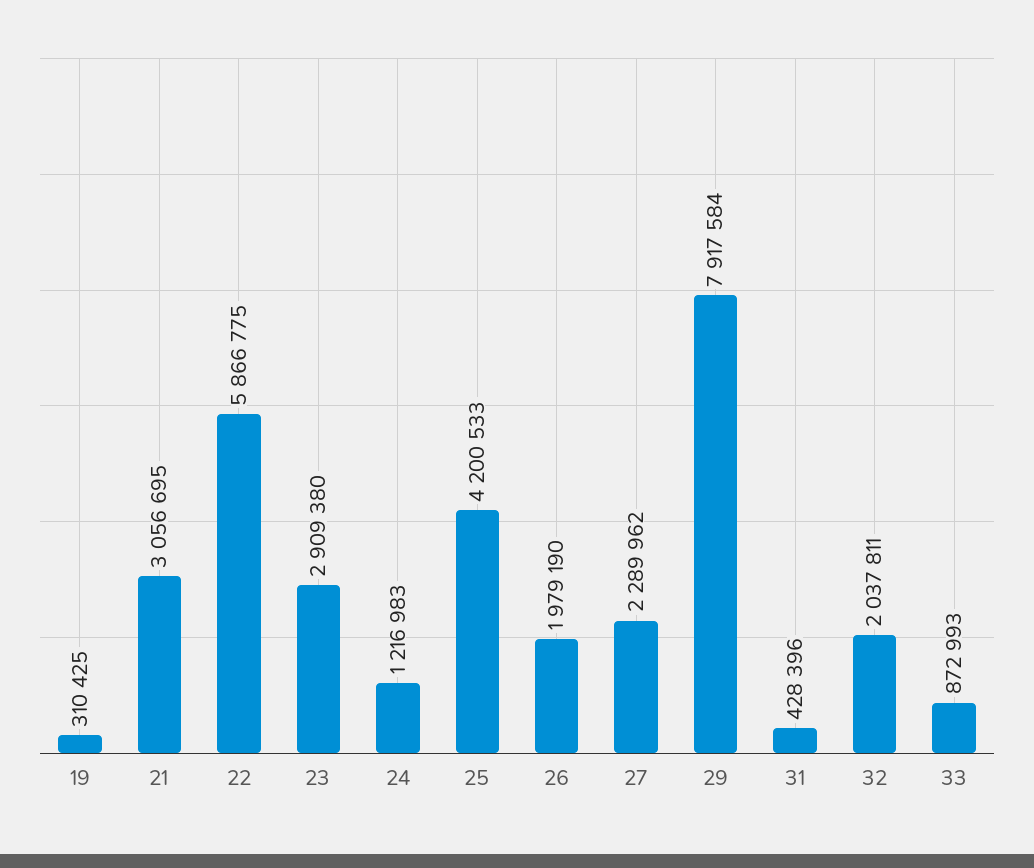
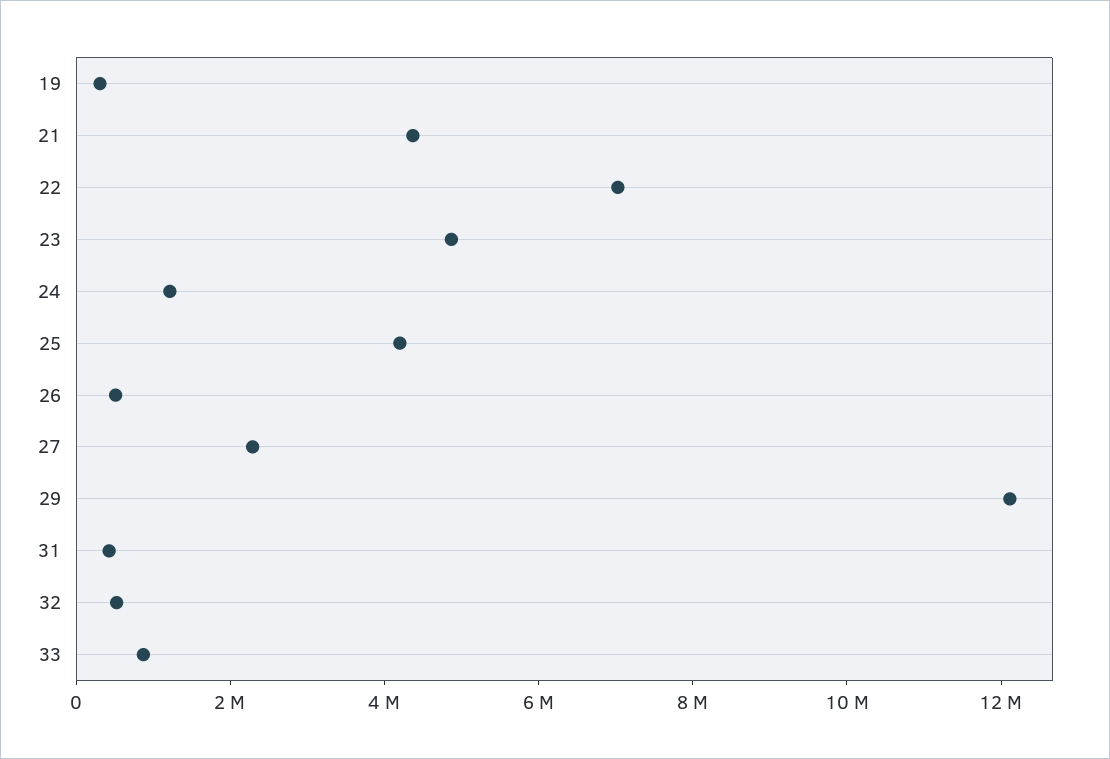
  {
    "19": 310425,
-   "21": 3056695,
+   "21": 4500000,
-   "22": 5866775,
+   "22": 7000000,
-   "23": 2909380,
+   "23": 5000000,
    "24": 1216983,
    "25": 4200533,
-   "26": 1979190,
+   "26": 500000,
    "27": 2289962,
-   "29": 7917584,
+   "29": 12000000,
    "31": 428396,
-   "32": 2037811,
+   "32": 500000,
    "33": 872993
  }

